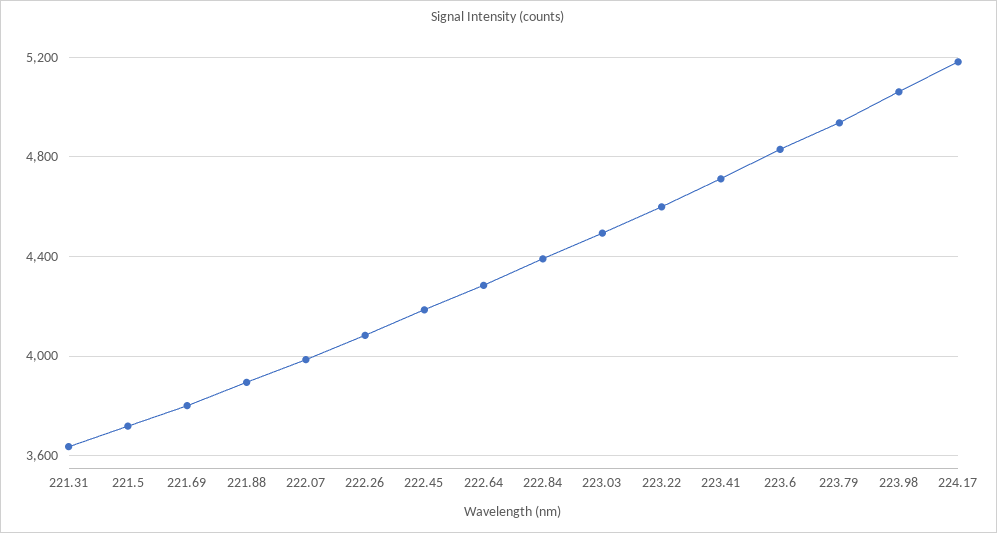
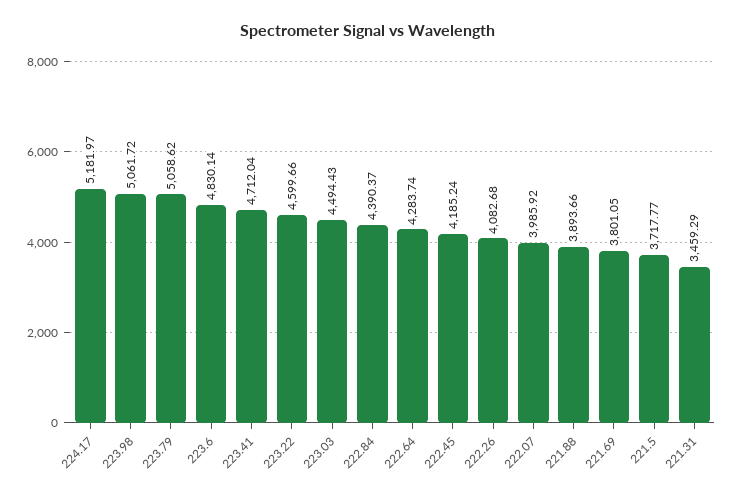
  {
-   "221.31": 3650,
+   "221.31": 3459.29,
    "221.5": 3717.77,
    "221.69": 3801.05,
    "221.88": 3893.66,
    "222.07": 3985.92,
    "222.26": 4082.68,
    "222.45": 4185.24,
    "222.64": 4283.74,
    "222.84": 4390.37,
    "223.03": 4494.43,
    "223.22": 4599.66,
    "223.41": 4712.04,
    "223.6": 4830.14,
-   "223.79": 4950,
+   "223.79": 5058.62,
    "223.98": 5061.72,
    "224.17": 5181.97
  }

